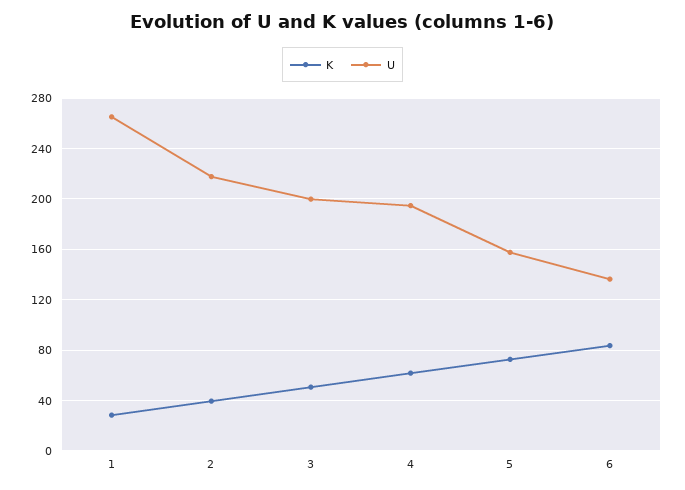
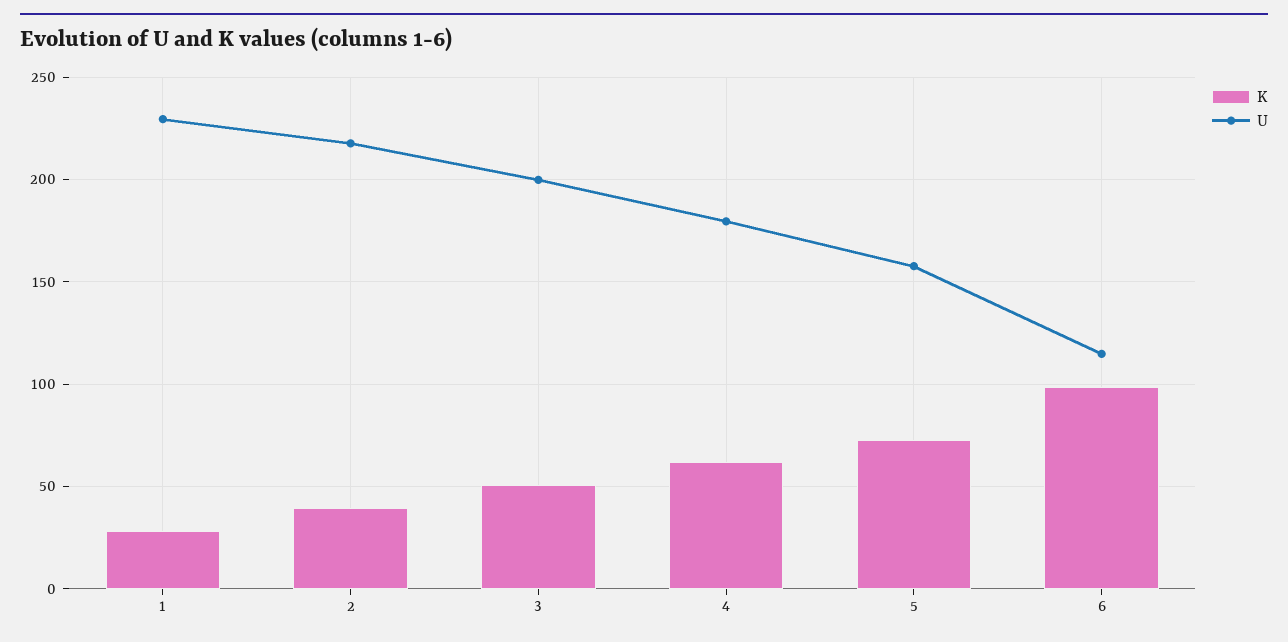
  {
    "K": {
      "1": 30,
      "2": 40,
      "3": 50,
      "4": 60,
      "5": 75,
-     "6": 85
+     "6": 100
    },
    "U": {
-     "1": 265,
+     "1": 230,
      "2": 220,
      "3": 200,
-     "4": 195,
+     "4": 180,
      "5": 160,
-     "6": 135
+     "6": 115
    }
  }

